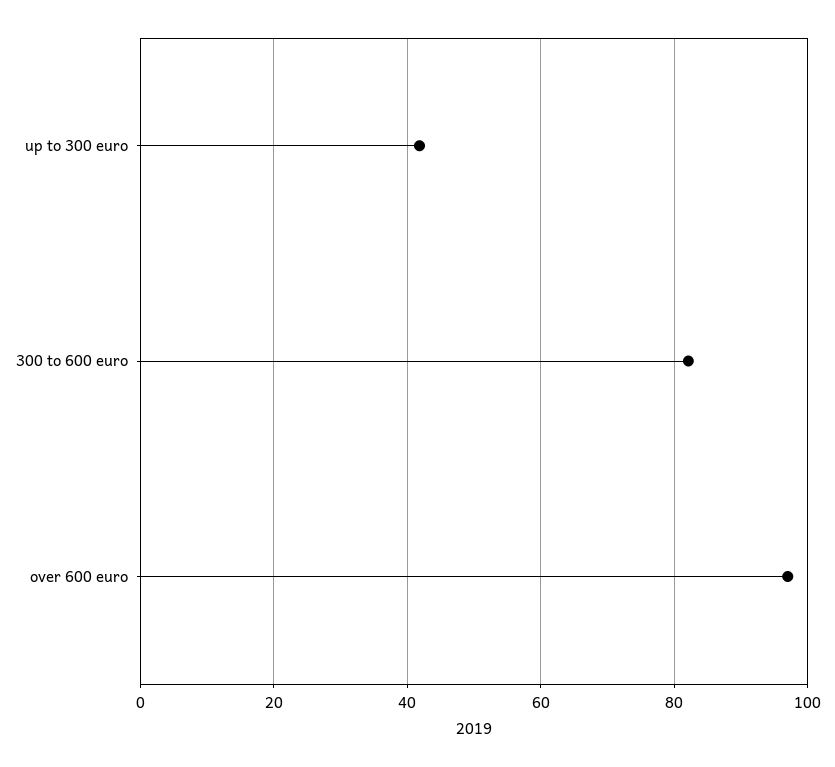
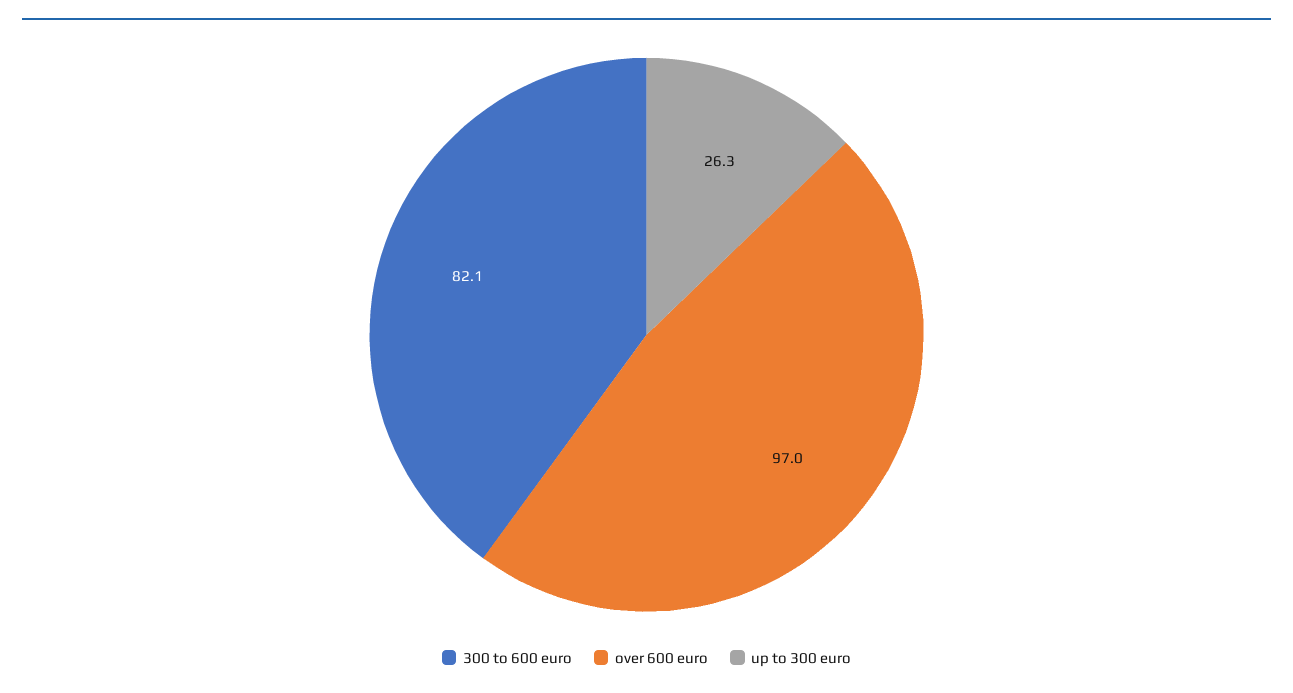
  {
-   "up to 300 euro": 42,
+   "up to 300 euro": 26.3,
    "300 to 600 euro": 82.1,
    "over 600 euro": 97
  }

